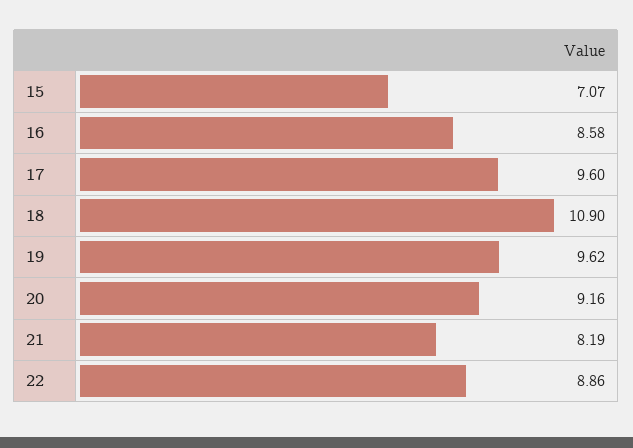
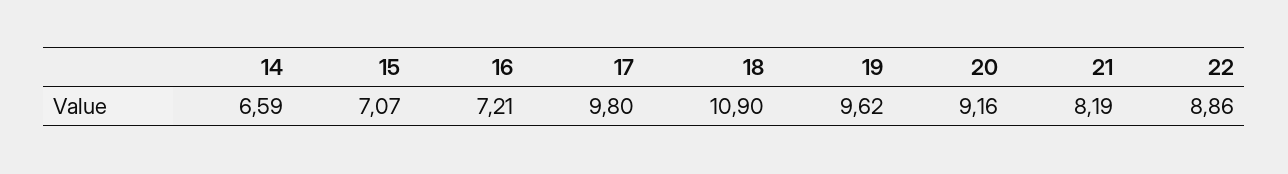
  {
    "15": 7.07,
-   "16": 8.58,
+   "16": 7.21,
-   "17": 9.6,
+   "17": 9.8,
    "18": 10.9,
    "19": 9.62,
    "20": 9.16,
    "21": 8.19,
-   "22": 8.86
+   "22": 8.86,
+   "14": 6.59
  }

